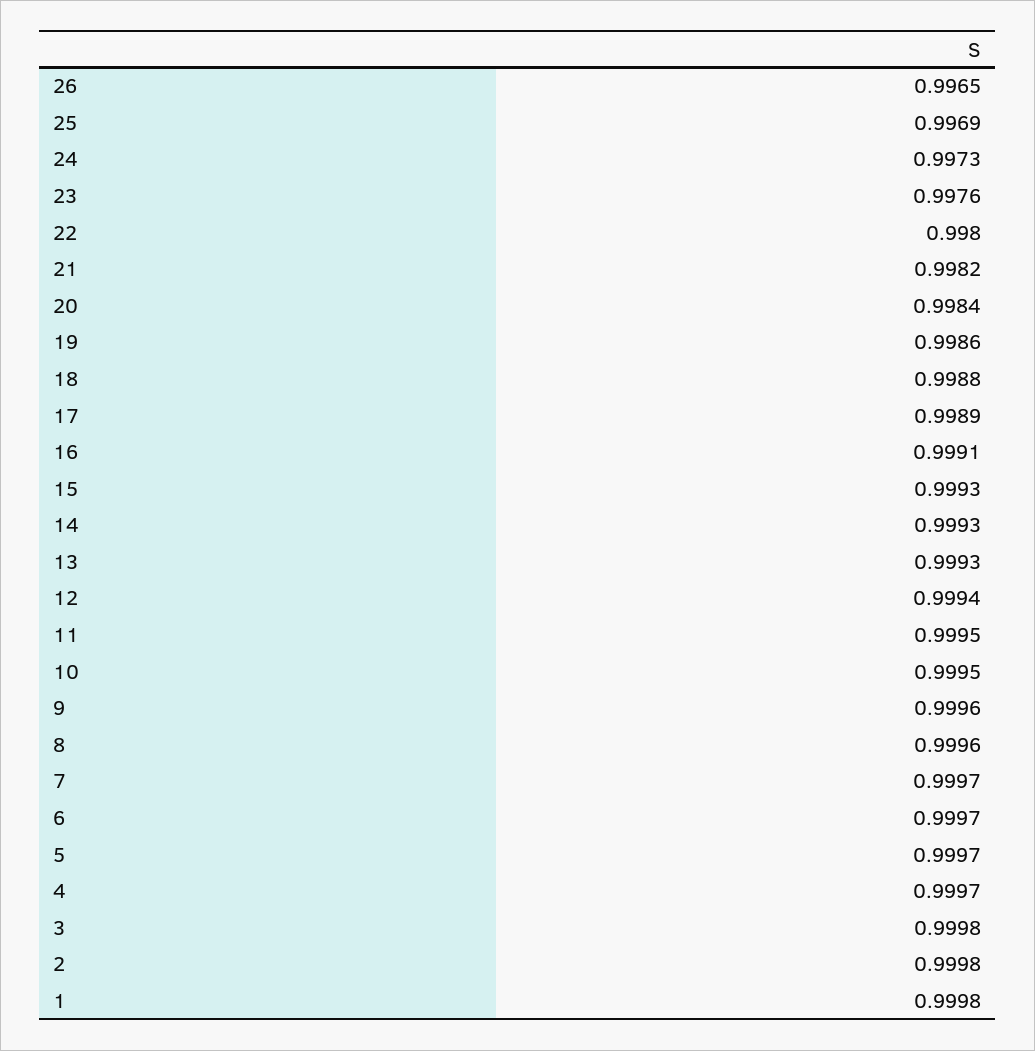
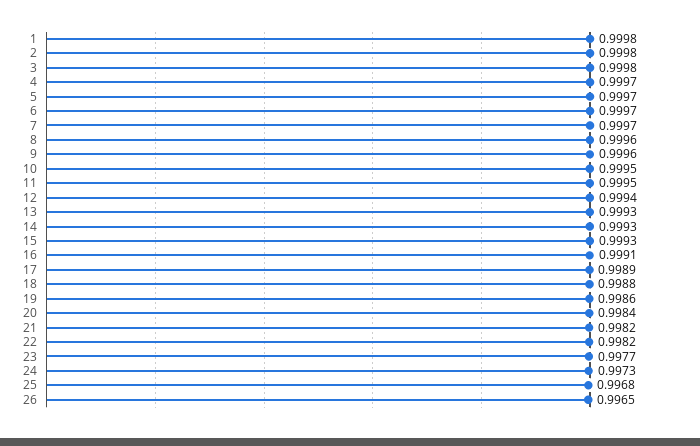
  {
    "26": 0.9965,
-   "25": 0.9969,
+   "25": 0.9968,
    "24": 0.9973,
-   "23": 0.9976,
+   "23": 0.9977,
-   "22": 0.998,
+   "22": 0.9982,
    "21": 0.9982,
    "20": 0.9984,
    "19": 0.9986,
    "18": 0.9988,
    "17": 0.9989,
    "16": 0.9991,
    "15": 0.9993,
    "14": 0.9993,
    "13": 0.9993,
    "12": 0.9994,
    "11": 0.9995,
    "10": 0.9995,
    "9": 0.9996,
    "8": 0.9996,
    "7": 0.9997,
    "6": 0.9997,
    "5": 0.9997,
    "4": 0.9997,
    "3": 0.9998,
    "2": 0.9998,
    "1": 0.9998
  }

